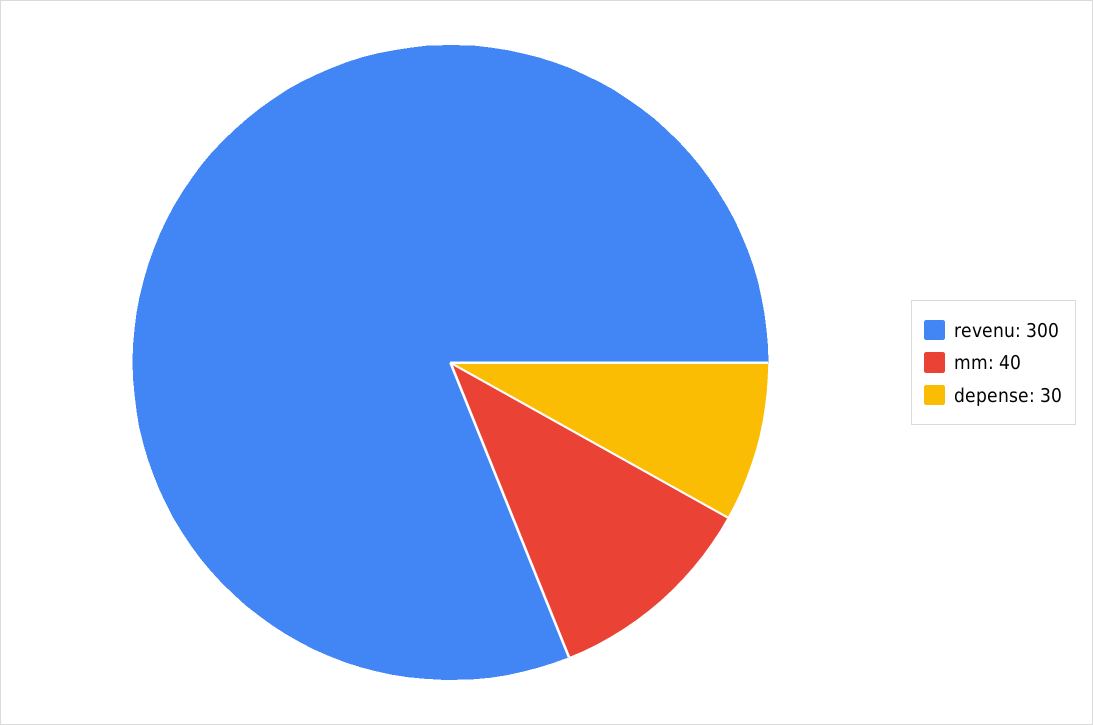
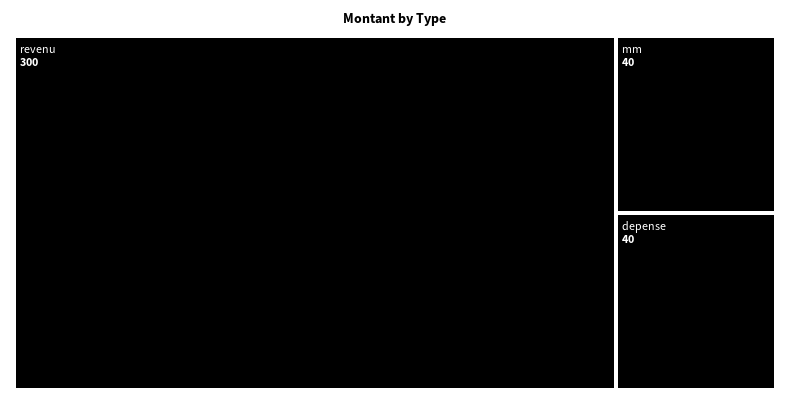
  {
    "revenu": 300,
    "mm": 40,
-   "depense": 30
+   "depense": 40
  }

